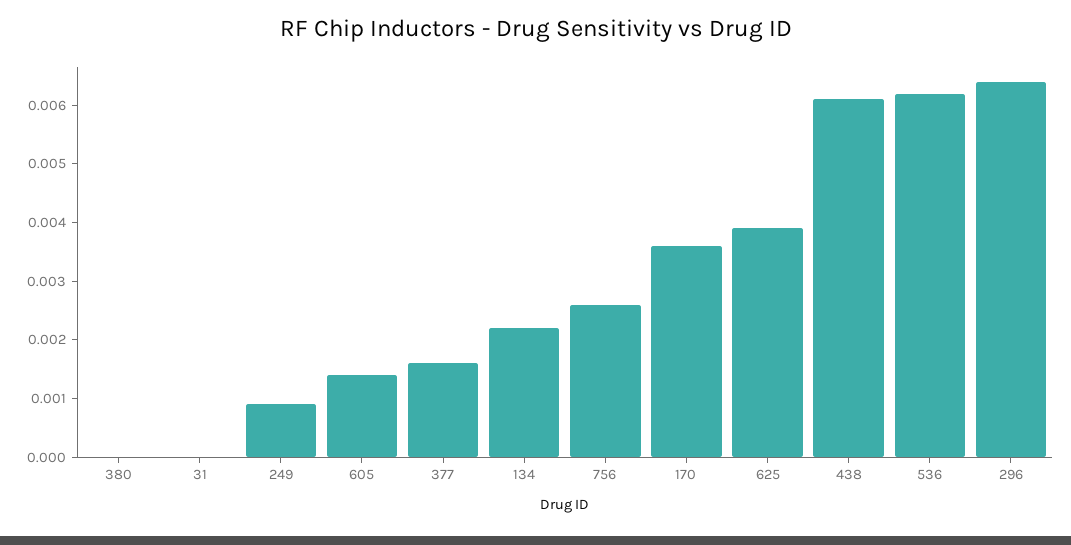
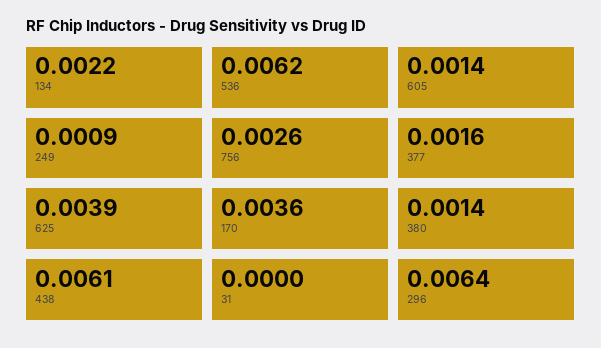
  {
-   "380": 0,
+   "380": 0.0014,
    "31": 0,
    "249": 0.0009,
    "605": 0.0014,
    "377": 0.0016,
    "134": 0.0022,
    "756": 0.0026,
    "170": 0.0036,
    "625": 0.0039,
    "438": 0.0061,
    "536": 0.0062,
    "296": 0.0064
  }

